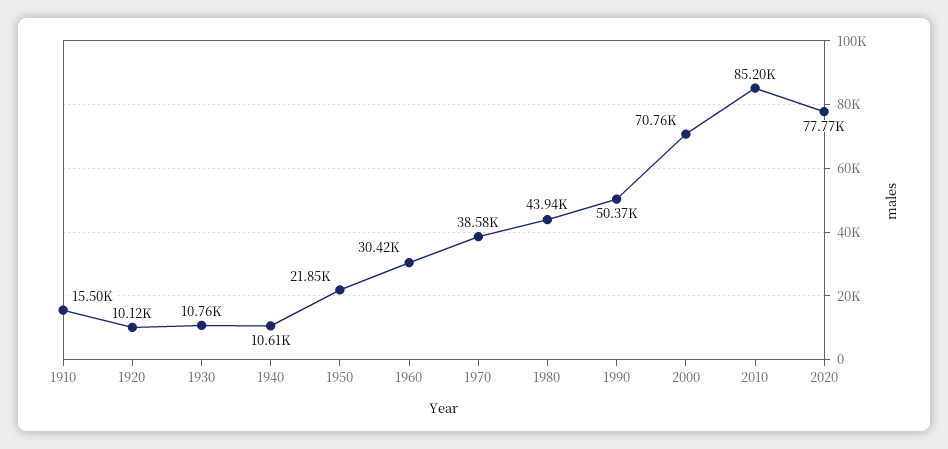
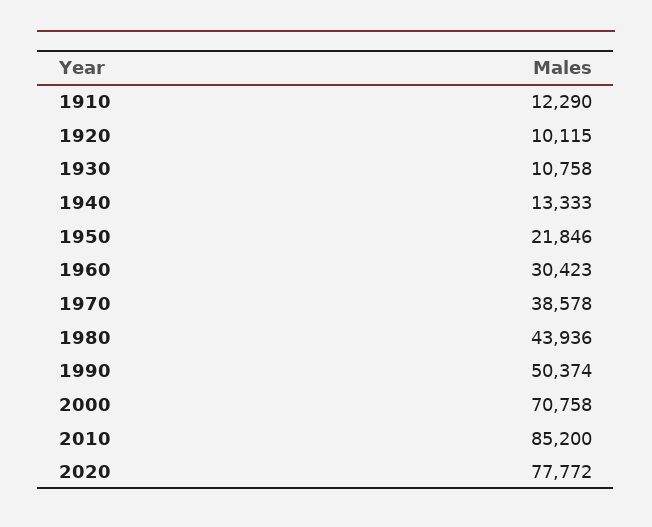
  {
-   "1910": 15500,
+   "1910": 12290,
    "1920": 10115,
    "1930": 10758,
-   "1940": 10610,
+   "1940": 13333,
    "1950": 21846,
    "1960": 30423,
    "1970": 38578,
    "1980": 43936,
    "1990": 50374,
    "2000": 70758,
    "2010": 85200,
    "2020": 77772
  }

